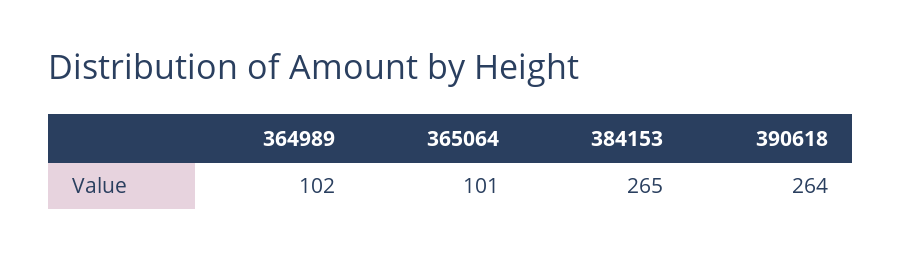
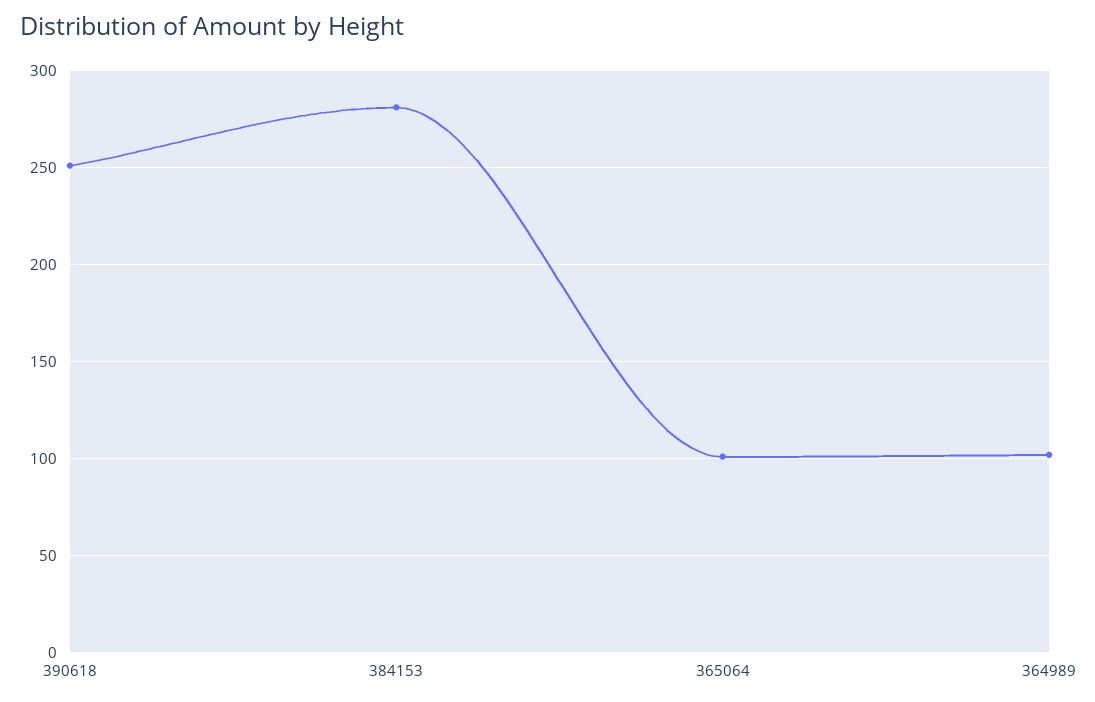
  {
    "364989": 102,
    "365064": 101,
-   "384153": 265,
+   "384153": 280,
-   "390618": 264
+   "390618": 250
  }

